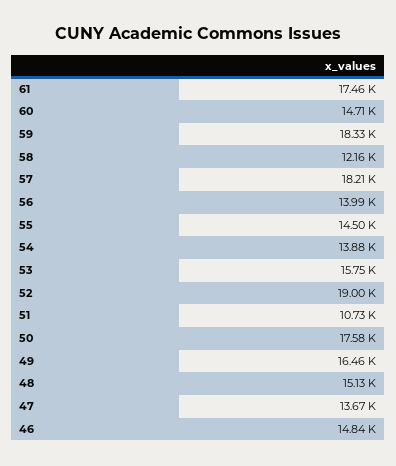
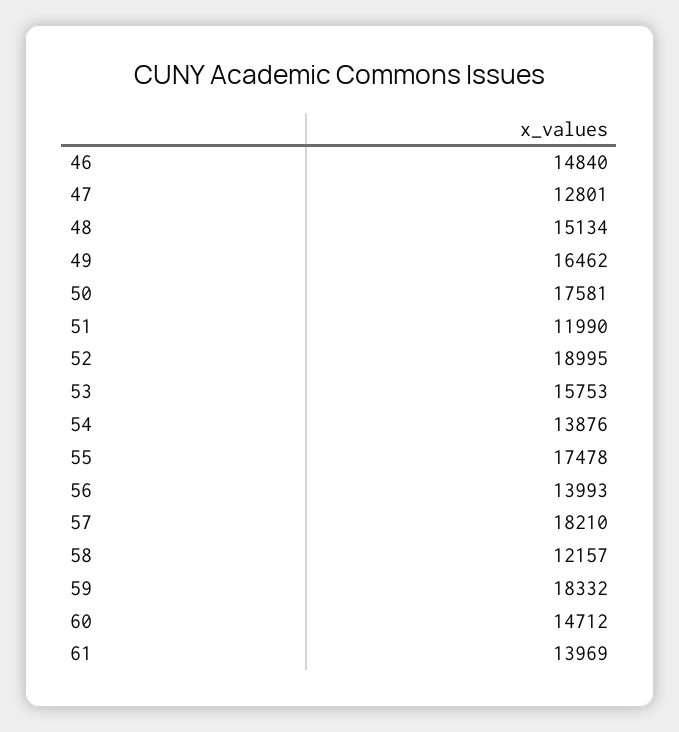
  {
-   "61": 17460,
+   "61": 13969,
    "60": 14712,
    "59": 18332,
    "58": 12157,
    "57": 18210,
    "56": 13993,
-   "55": 14500,
+   "55": 17478,
    "54": 13876,
    "53": 15753,
    "52": 18995,
-   "51": 10730,
+   "51": 11990,
    "50": 17581,
    "49": 16462,
    "48": 15134,
-   "47": 13670,
+   "47": 12801,
    "46": 14840
  }

